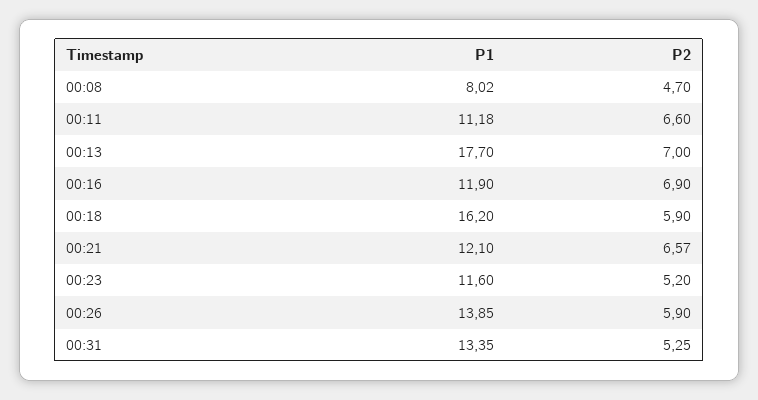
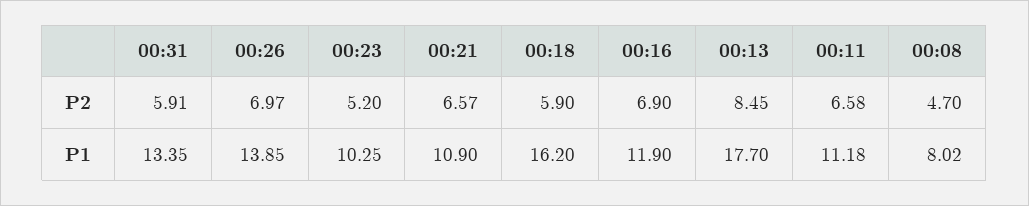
  {
    "P1": {
      "00:08": 8.02,
      "00:11": 11.18,
      "00:13": 17.7,
      "00:16": 11.9,
      "00:18": 16.2,
-     "00:21": 12.1,
+     "00:21": 10.9,
-     "00:23": 11.6,
+     "00:23": 10.25,
      "00:26": 13.85,
      "00:31": 13.35
    },
    "P2": {
      "00:08": 4.7,
-     "00:11": 6.6,
+     "00:11": 6.58,
-     "00:13": 7,
+     "00:13": 8.45,
      "00:16": 6.9,
      "00:18": 5.9,
      "00:21": 6.57,
      "00:23": 5.2,
-     "00:26": 5.9,
+     "00:26": 6.97,
-     "00:31": 5.25
+     "00:31": 5.91
    }
  }

